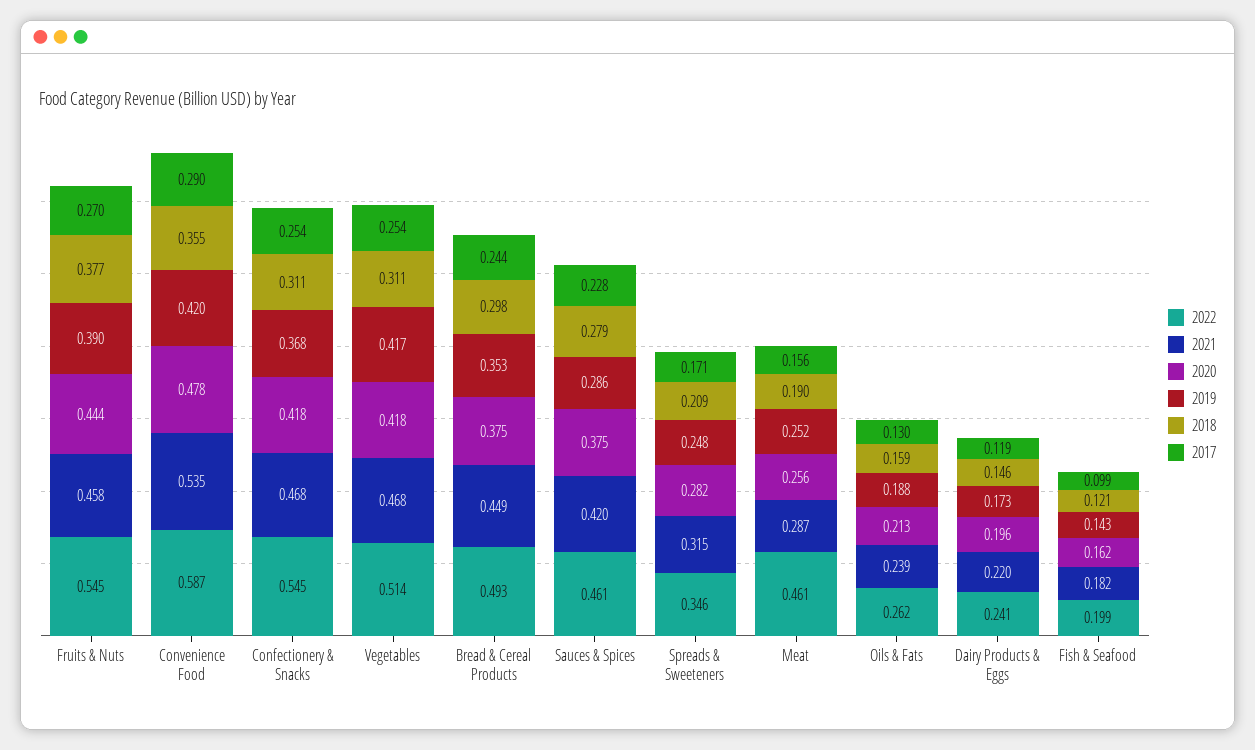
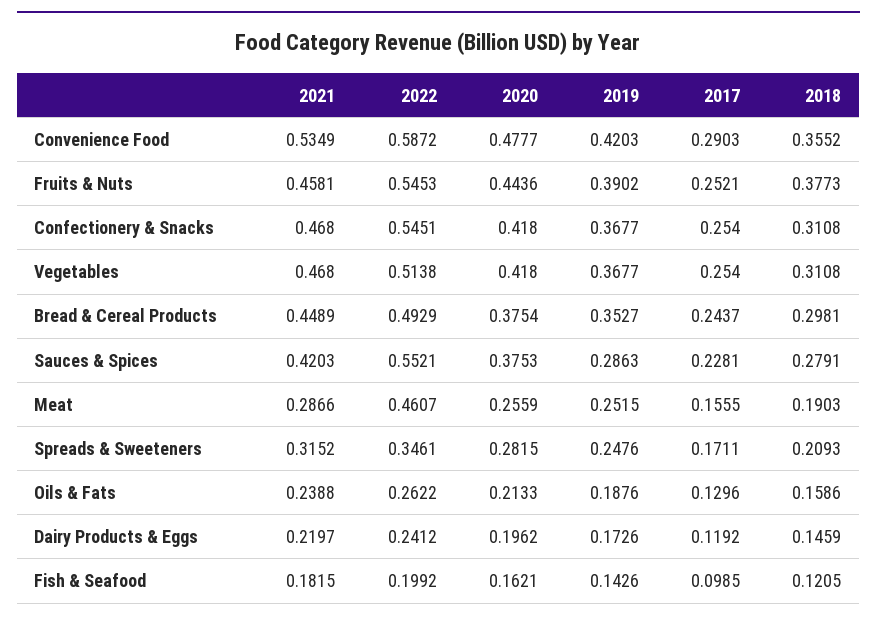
  {
    "2022": {
      "Fruits & Nuts": 0.5453,
      "Convenience Food": 0.5872,
      "Confectionery & Snacks": 0.5451,
      "Vegetables": 0.5138,
      "Bread & Cereal Products": 0.4929,
-     "Sauces & Spices": 0.461,
+     "Sauces & Spices": 0.5521,
      "Spreads & Sweeteners": 0.3461,
      "Meat": 0.4607,
      "Oils & Fats": 0.2622,
      "Dairy Products & Eggs": 0.2412,
      "Fish & Seafood": 0.1992
    },
    "2021": {
      "Fruits & Nuts": 0.4581,
      "Convenience Food": 0.5349,
      "Confectionery & Snacks": 0.468,
      "Vegetables": 0.468,
      "Bread & Cereal Products": 0.4489,
      "Sauces & Spices": 0.4203,
      "Spreads & Sweeteners": 0.3152,
      "Meat": 0.2866,
      "Oils & Fats": 0.2388,
      "Dairy Products & Eggs": 0.2197,
      "Fish & Seafood": 0.1815
    },
    "2020": {
      "Fruits & Nuts": 0.4436,
      "Convenience Food": 0.4777,
      "Confectionery & Snacks": 0.418,
      "Vegetables": 0.418,
      "Bread & Cereal Products": 0.3754,
      "Sauces & Spices": 0.3753,
      "Spreads & Sweeteners": 0.2815,
      "Meat": 0.2559,
      "Oils & Fats": 0.2133,
      "Dairy Products & Eggs": 0.1962,
      "Fish & Seafood": 0.1621
    },
    "2019": {
      "Fruits & Nuts": 0.3902,
      "Convenience Food": 0.4203,
      "Confectionery & Snacks": 0.3677,
-     "Vegetables": 0.417,
+     "Vegetables": 0.3677,
      "Bread & Cereal Products": 0.3527,
      "Sauces & Spices": 0.2863,
      "Spreads & Sweeteners": 0.2476,
      "Meat": 0.2515,
      "Oils & Fats": 0.1876,
      "Dairy Products & Eggs": 0.1726,
      "Fish & Seafood": 0.1426
    },
    "2018": {
      "Fruits & Nuts": 0.3773,
      "Convenience Food": 0.3552,
      "Confectionery & Snacks": 0.3108,
      "Vegetables": 0.3108,
      "Bread & Cereal Products": 0.2981,
      "Sauces & Spices": 0.2791,
      "Spreads & Sweeteners": 0.2093,
      "Meat": 0.1903,
      "Oils & Fats": 0.1586,
      "Dairy Products & Eggs": 0.1459,
      "Fish & Seafood": 0.1205
    },
    "2017": {
-     "Fruits & Nuts": 0.27,
+     "Fruits & Nuts": 0.2521,
      "Convenience Food": 0.2903,
      "Confectionery & Snacks": 0.254,
      "Vegetables": 0.254,
      "Bread & Cereal Products": 0.2437,
      "Sauces & Spices": 0.2281,
      "Spreads & Sweeteners": 0.1711,
      "Meat": 0.1555,
      "Oils & Fats": 0.1296,
      "Dairy Products & Eggs": 0.1192,
      "Fish & Seafood": 0.0985
    }
  }

